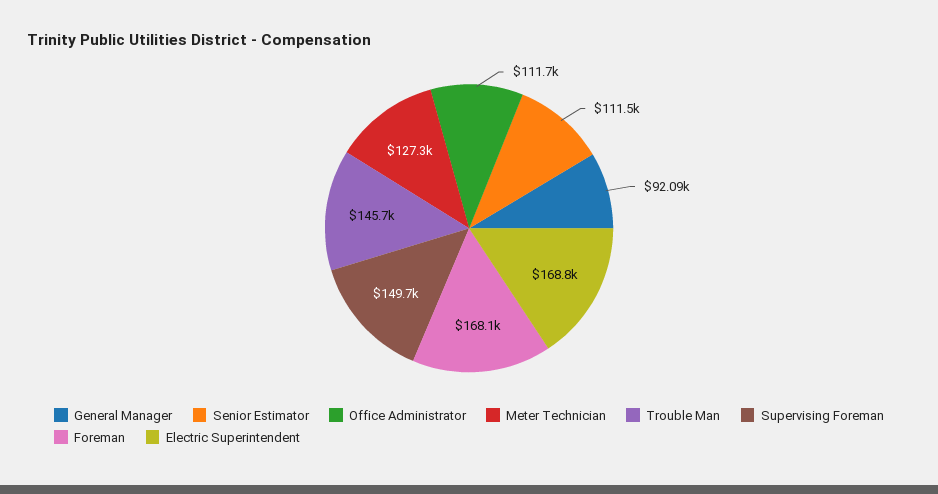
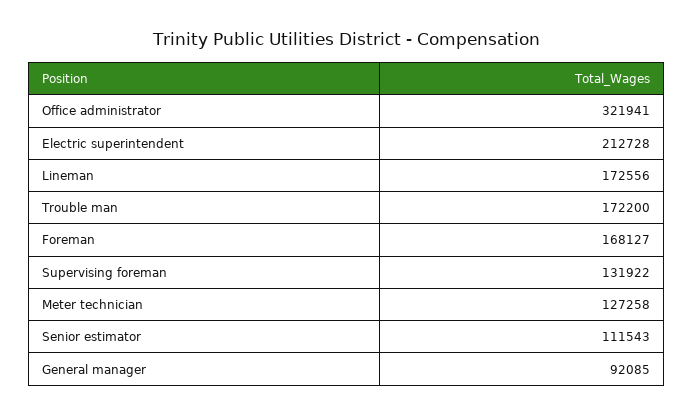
  {
    "General Manager": 92085,
    "Senior Estimator": 111543,
-   "Office Administrator": 111700,
+   "Office Administrator": 321941,
    "Meter Technician": 127258,
-   "Trouble Man": 145700,
+   "Trouble Man": 172200,
-   "Supervising Foreman": 149700,
+   "Supervising Foreman": 131922,
    "Foreman": 168127,
-   "Electric Superintendent": 168800
+   "Electric Superintendent": 212728,
+   "Lineman": 172556
  }

